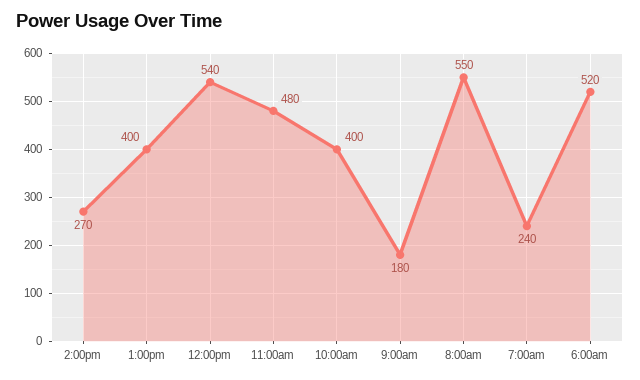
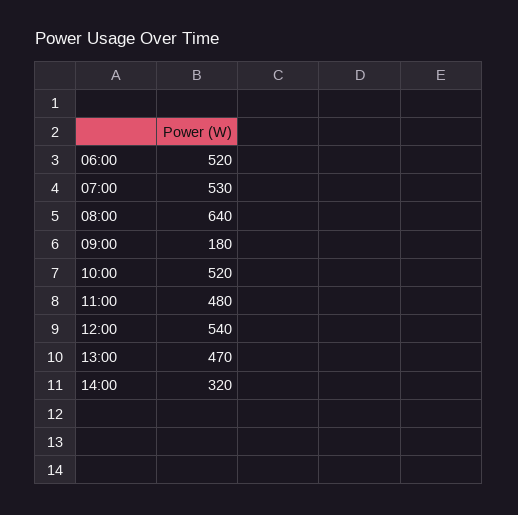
  {
-   "2:00pm": 270,
+   "2:00pm": 320,
-   "1:00pm": 400,
+   "1:00pm": 470,
    "12:00pm": 540,
    "11:00am": 480,
-   "10:00am": 400,
+   "10:00am": 520,
    "9:00am": 180,
-   "8:00am": 550,
+   "8:00am": 640,
-   "7:00am": 240,
+   "7:00am": 530,
    "6:00am": 520
  }

